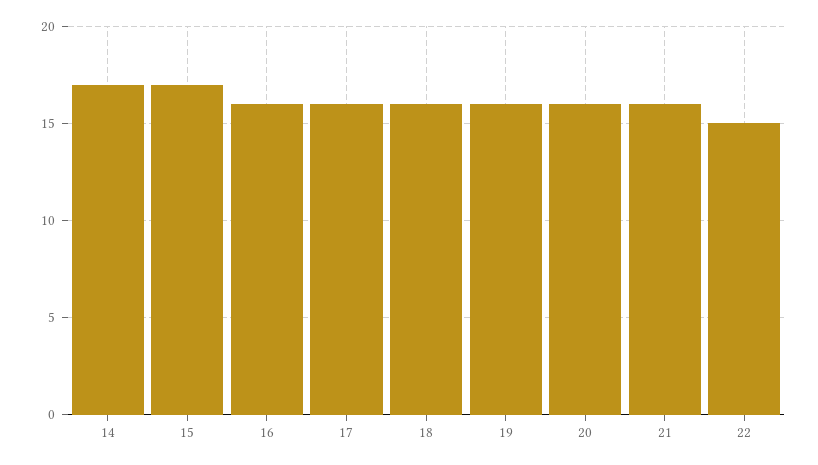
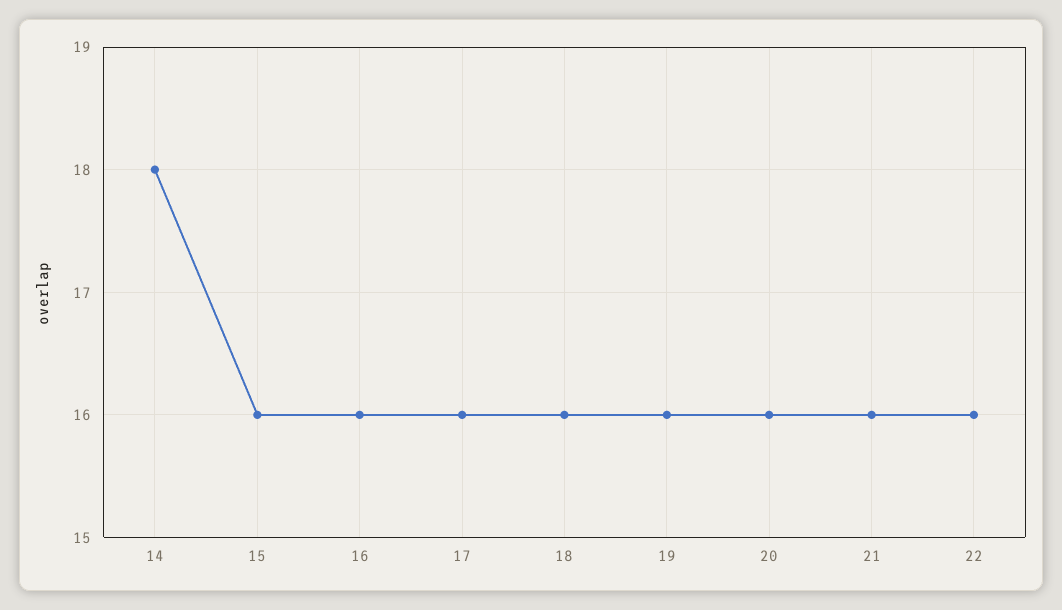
  {
-   "14": 17,
+   "14": 18,
-   "15": 17,
+   "15": 16,
    "16": 16,
    "17": 16,
    "18": 16,
    "19": 16,
    "20": 16,
    "21": 16,
-   "22": 15
+   "22": 16
  }

